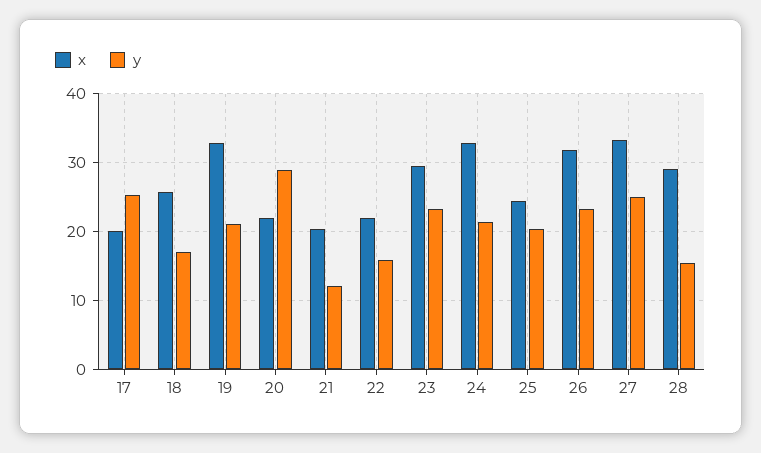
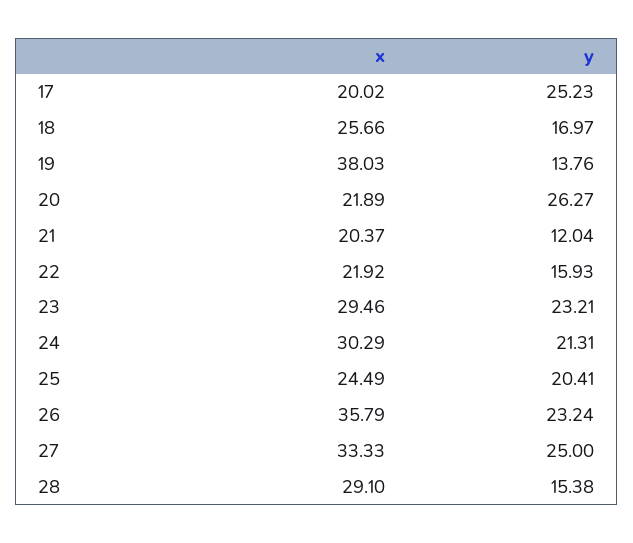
  {
    "x": {
      "17": 20.02,
      "18": 25.66,
-     "19": 33,
+     "19": 38.03,
      "20": 21.89,
      "21": 20.37,
      "22": 21.92,
      "23": 29.46,
-     "24": 33,
+     "24": 30.29,
      "25": 24.49,
-     "26": 32,
+     "26": 35.79,
      "27": 33.33,
      "28": 29.1
    },
    "y": {
      "17": 25.23,
      "18": 16.97,
-     "19": 21,
+     "19": 13.76,
-     "20": 29,
+     "20": 26.27,
      "21": 12.04,
      "22": 15.93,
      "23": 23.21,
      "24": 21.31,
      "25": 20.41,
      "26": 23.24,
      "27": 25,
      "28": 15.38
    }
  }

